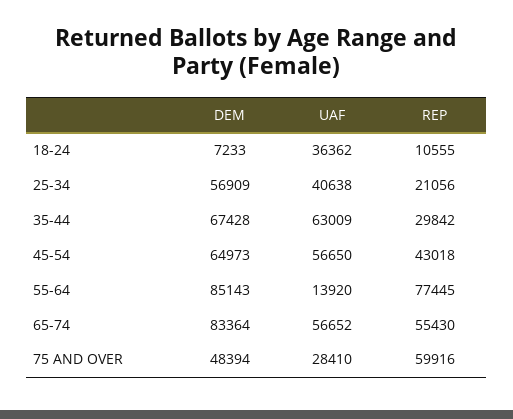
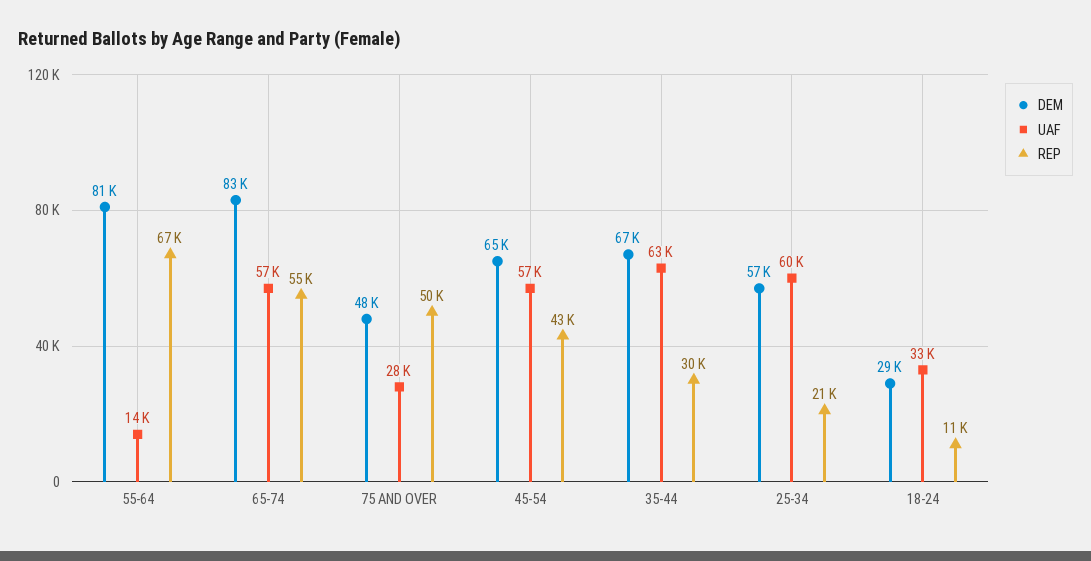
  {
    "DEM": {
-     "18-24": 7233,
+     "18-24": 29000,
      "25-34": 56909,
      "35-44": 67428,
      "45-54": 64973,
-     "55-64": 85143,
+     "55-64": 81000,
      "65-74": 83364,
      "75 AND OVER": 48394
    },
    "UAF": {
-     "18-24": 36362,
+     "18-24": 33000,
-     "25-34": 40638,
+     "25-34": 60000,
      "35-44": 63009,
      "45-54": 56650,
      "55-64": 13920,
      "65-74": 56652,
      "75 AND OVER": 28410
    },
    "REP": {
      "18-24": 10555,
      "25-34": 21056,
      "35-44": 29842,
      "45-54": 43018,
-     "55-64": 77445,
+     "55-64": 67000,
      "65-74": 55430,
-     "75 AND OVER": 59916
+     "75 AND OVER": 50000
    }
  }

